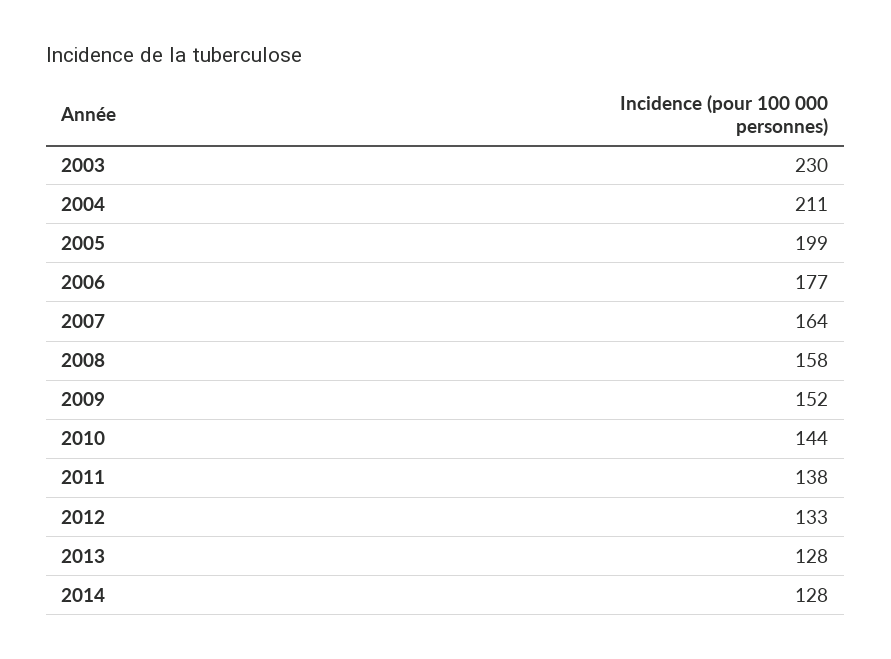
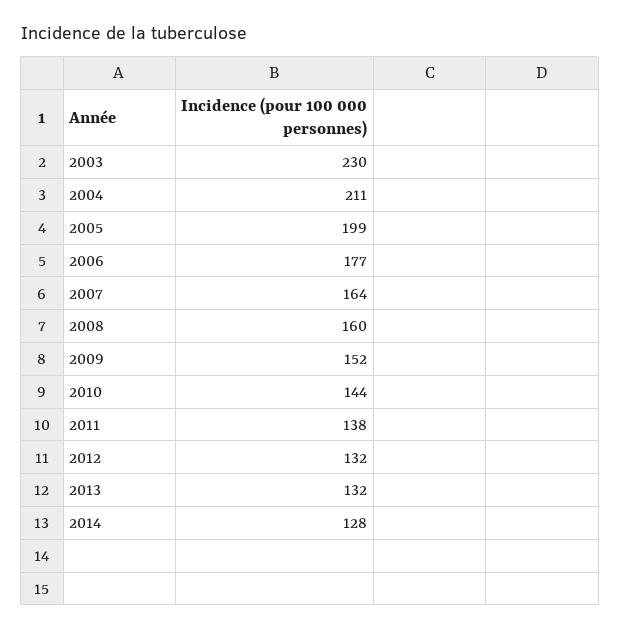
  {
    "2003": 230,
    "2004": 211,
    "2005": 199,
    "2006": 177,
    "2007": 164,
-   "2008": 158,
+   "2008": 160,
    "2009": 152,
    "2010": 144,
    "2011": 138,
-   "2012": 133,
+   "2012": 132,
-   "2013": 128,
+   "2013": 132,
    "2014": 128
  }

